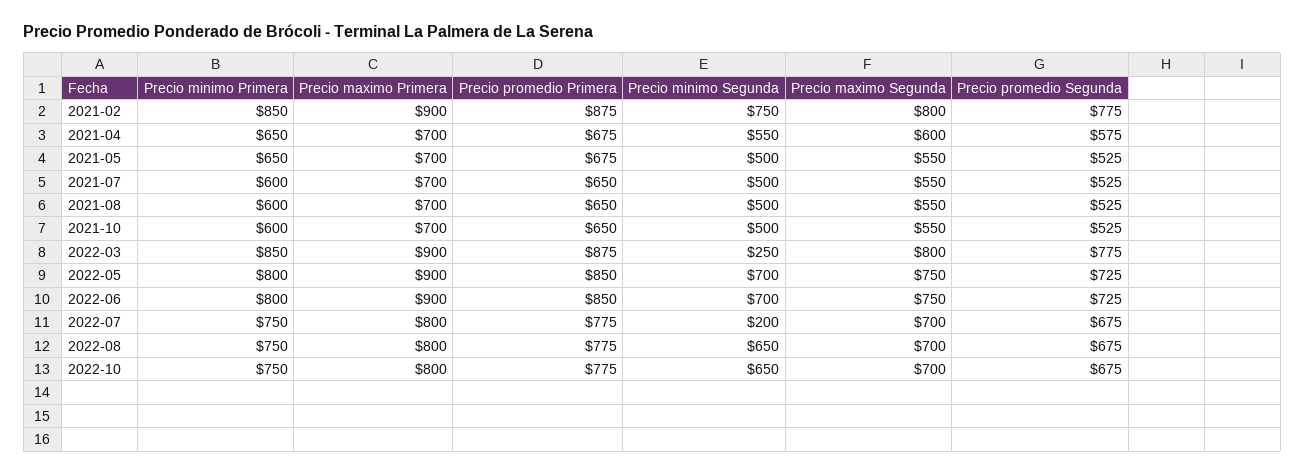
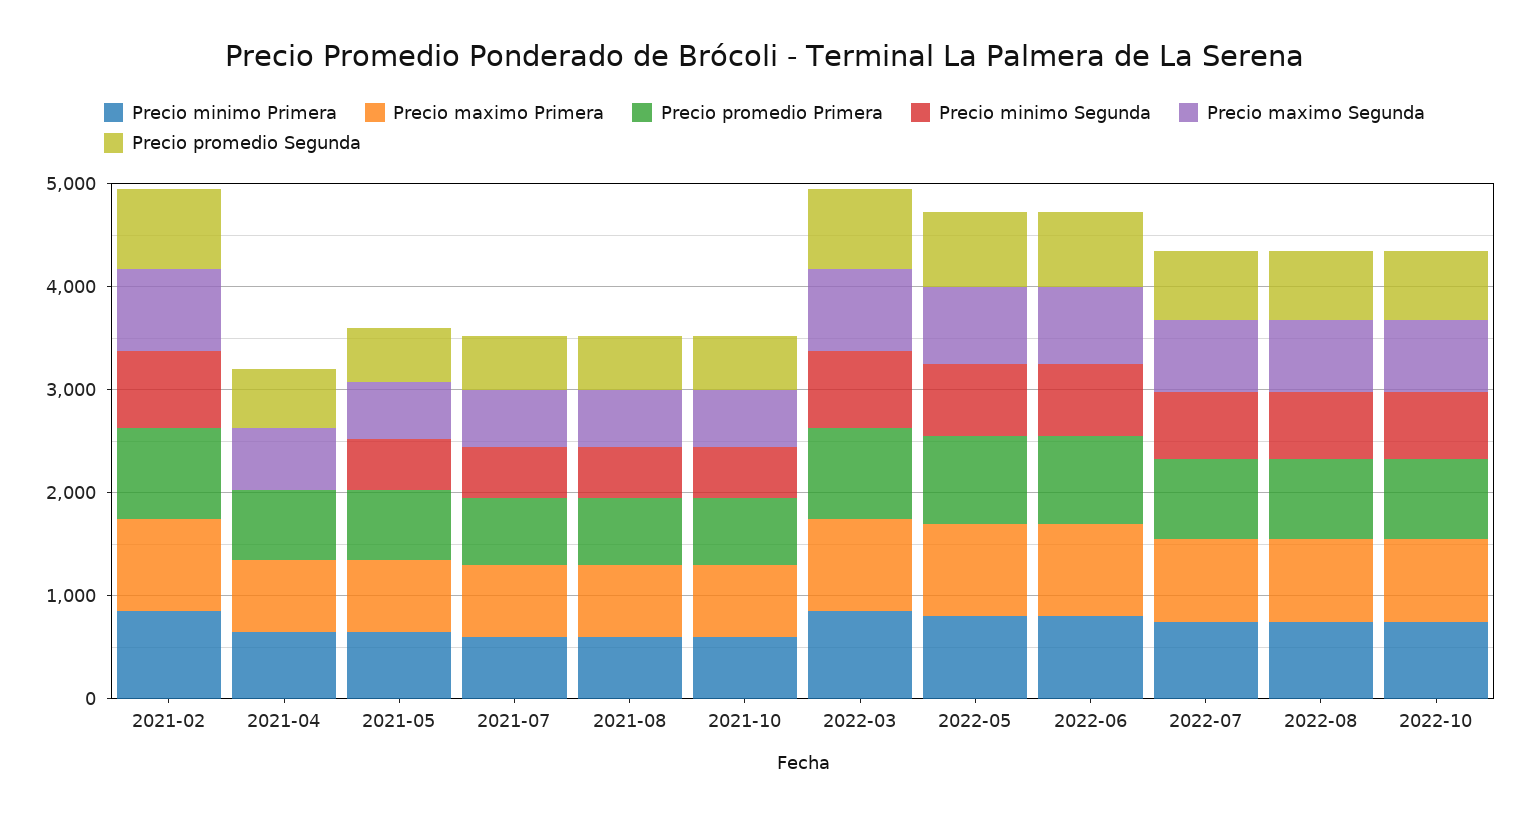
  {
    "Precio minimo Primera": {
      "2021-02": 850,
      "2021-04": 650,
      "2021-05": 650,
      "2021-07": 600,
      "2021-08": 600,
      "2021-10": 600,
      "2022-03": 850,
      "2022-05": 800,
      "2022-06": 800,
      "2022-07": 750,
      "2022-08": 750,
      "2022-10": 750
    },
    "Precio maximo Primera": {
      "2021-02": 900,
      "2021-04": 700,
      "2021-05": 700,
      "2021-07": 700,
      "2021-08": 700,
      "2021-10": 700,
      "2022-03": 900,
      "2022-05": 900,
      "2022-06": 900,
      "2022-07": 800,
      "2022-08": 800,
      "2022-10": 800
    },
    "Precio promedio Primera": {
      "2021-02": 875,
      "2021-04": 675,
      "2021-05": 675,
      "2021-07": 650,
      "2021-08": 650,
      "2021-10": 650,
      "2022-03": 875,
      "2022-05": 850,
      "2022-06": 850,
      "2022-07": 775,
      "2022-08": 775,
      "2022-10": 775
    },
    "Precio minimo Segunda": {
      "2021-02": 750,
-     "2021-04": 550,
+     "2021-04": 0,
      "2021-05": 500,
      "2021-07": 500,
      "2021-08": 500,
      "2021-10": 500,
-     "2022-03": 250,
+     "2022-03": 800,
      "2022-05": 700,
      "2022-06": 700,
-     "2022-07": 200,
+     "2022-07": 600,
      "2022-08": 650,
      "2022-10": 650
    },
    "Precio maximo Segunda": {
      "2021-02": 800,
      "2021-04": 600,
      "2021-05": 550,
      "2021-07": 550,
      "2021-08": 550,
      "2021-10": 550,
      "2022-03": 800,
      "2022-05": 750,
      "2022-06": 750,
      "2022-07": 700,
      "2022-08": 700,
      "2022-10": 700
    },
    "Precio promedio Segunda": {
      "2021-02": 775,
      "2021-04": 575,
      "2021-05": 525,
      "2021-07": 525,
      "2021-08": 525,
      "2021-10": 525,
      "2022-03": 775,
      "2022-05": 725,
      "2022-06": 725,
      "2022-07": 675,
      "2022-08": 675,
      "2022-10": 675
    }
  }

